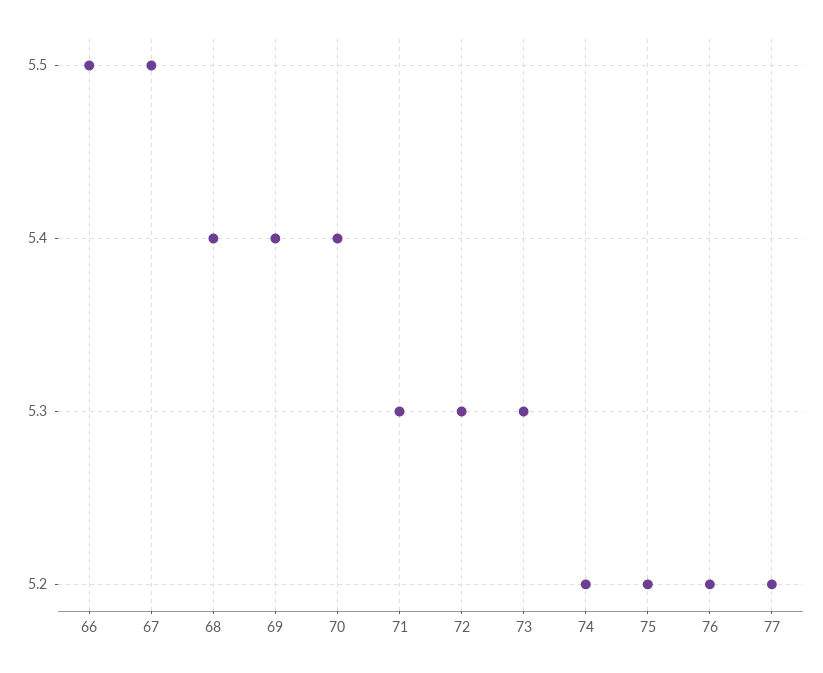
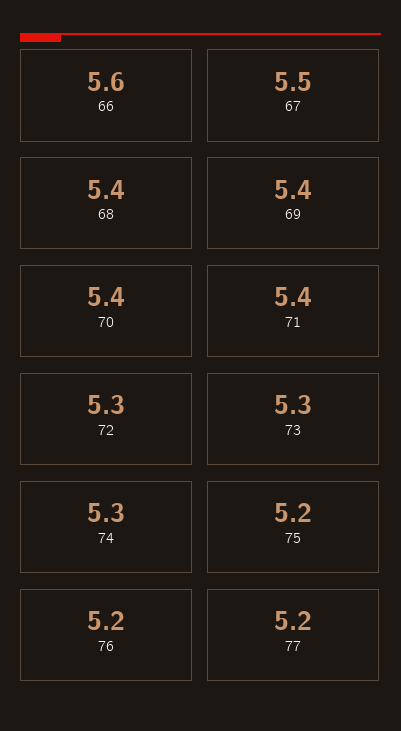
  {
-   "66": 5.5,
+   "66": 5.6,
    "67": 5.5,
    "68": 5.4,
    "69": 5.4,
    "70": 5.4,
-   "71": 5.3,
+   "71": 5.4,
    "72": 5.3,
    "73": 5.3,
-   "74": 5.2,
+   "74": 5.3,
    "75": 5.2,
    "76": 5.2,
    "77": 5.2
  }

